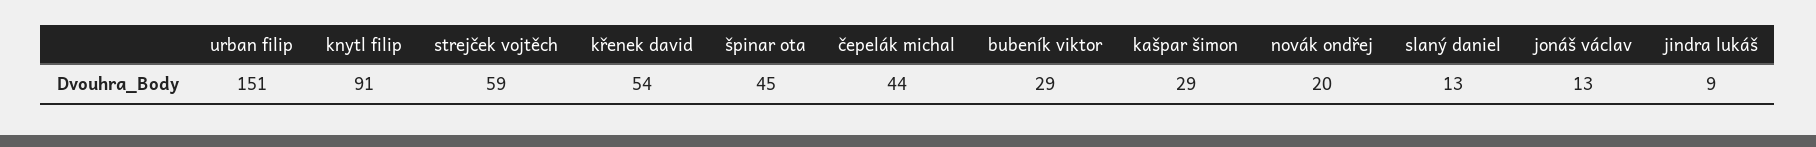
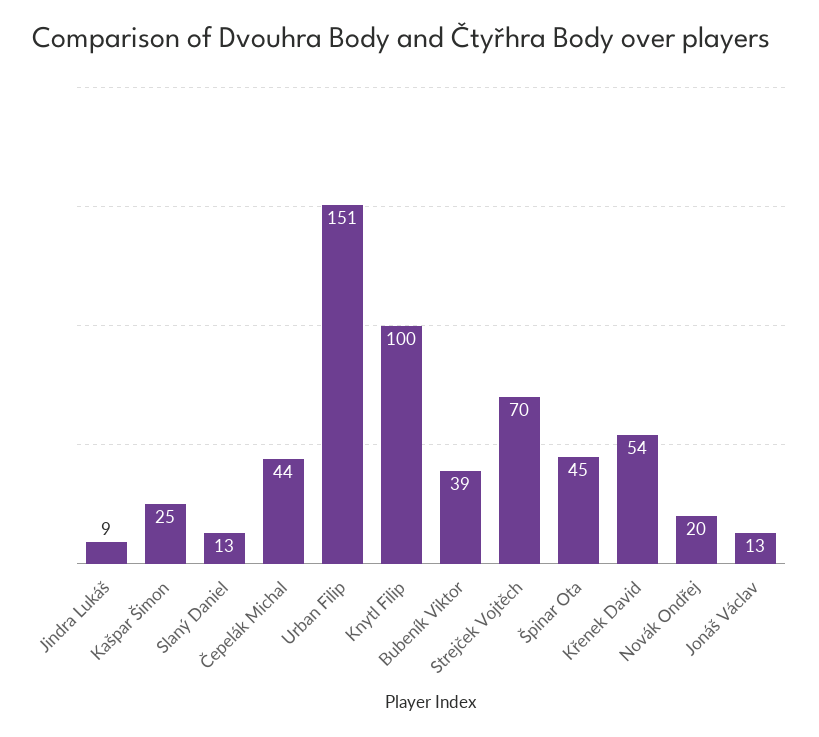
  {
    "urban filip": 151,
-   "knytl filip": 91,
+   "knytl filip": 100,
-   "strejček vojtěch": 59,
+   "strejček vojtěch": 70,
    "křenek david": 54,
    "špinar ota": 45,
    "čepelák michal": 44,
-   "bubeník viktor": 29,
+   "bubeník viktor": 39,
-   "kašpar šimon": 29,
+   "kašpar šimon": 25,
    "novák ondřej": 20,
    "slaný daniel": 13,
    "jonáš václav": 13,
    "jindra lukáš": 9
  }

